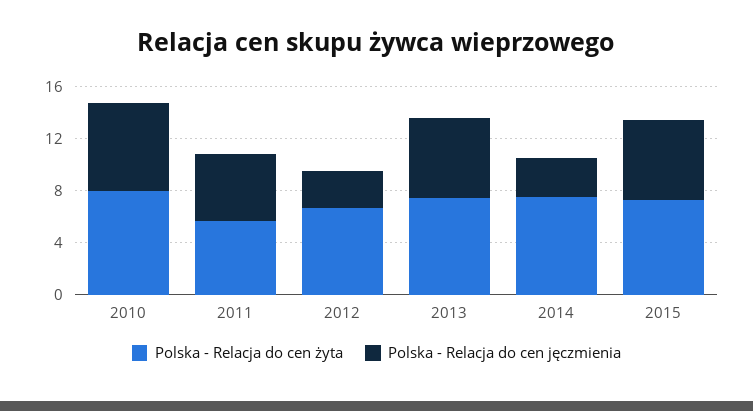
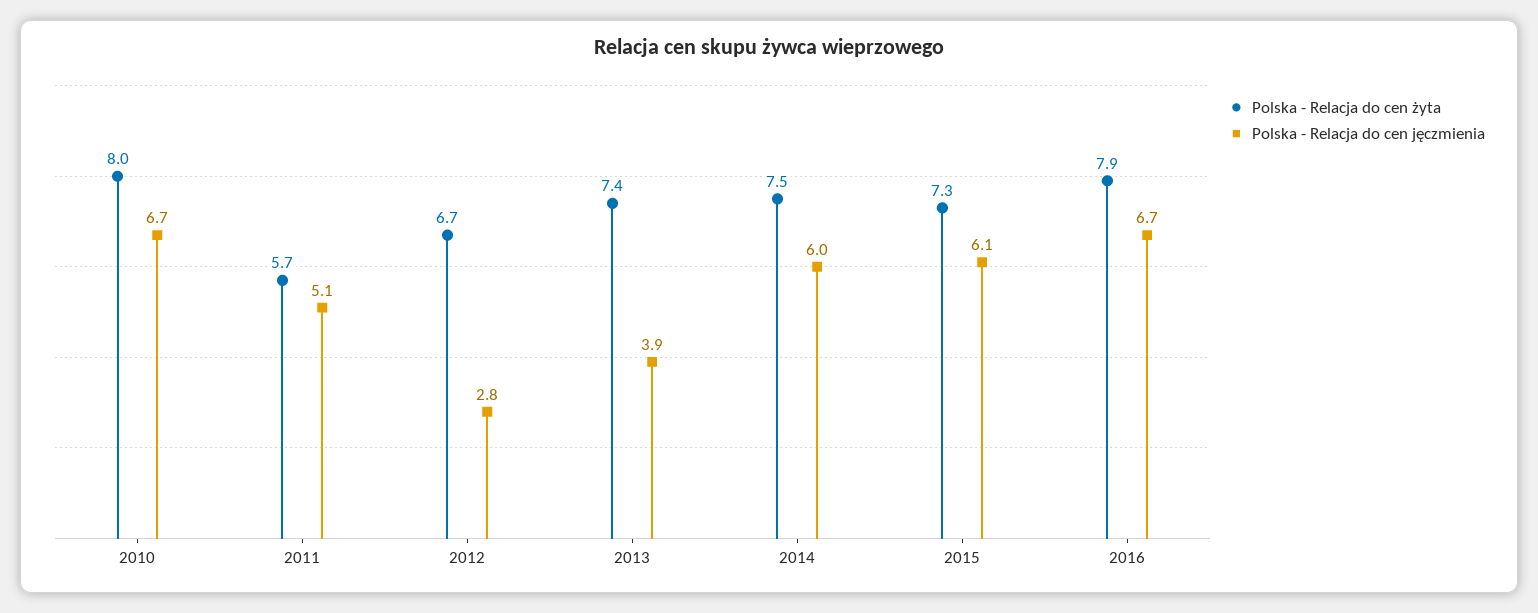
  {
    "Polska - Relacja do cen żyta": {
      "2010": 8,
      "2011": 5.7,
      "2012": 6.7,
      "2013": 7.4,
      "2014": 7.5,
-     "2015": 7.3
+     "2015": 7.3,
+     "2016": 7.9
    },
    "Polska - Relacja do cen jęczmienia": {
      "2010": 6.7,
      "2011": 5.1,
      "2012": 2.8,
-     "2013": 6,
+     "2013": 3.9,
-     "2014": 3,
+     "2014": 6,
-     "2015": 6.1
+     "2015": 6.1,
+     "2016": 6.7
    }
  }

